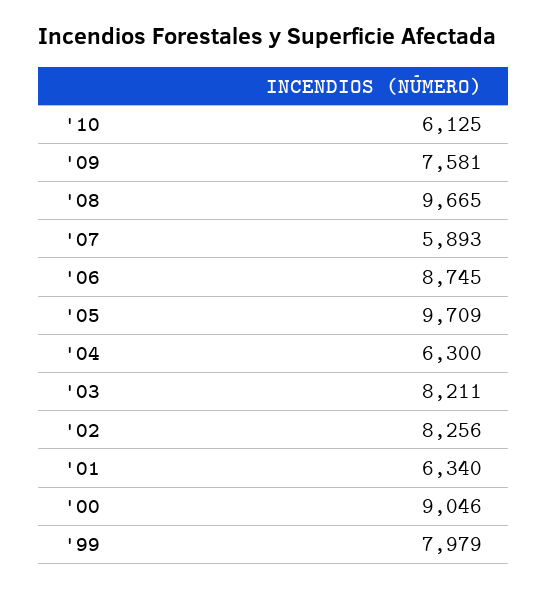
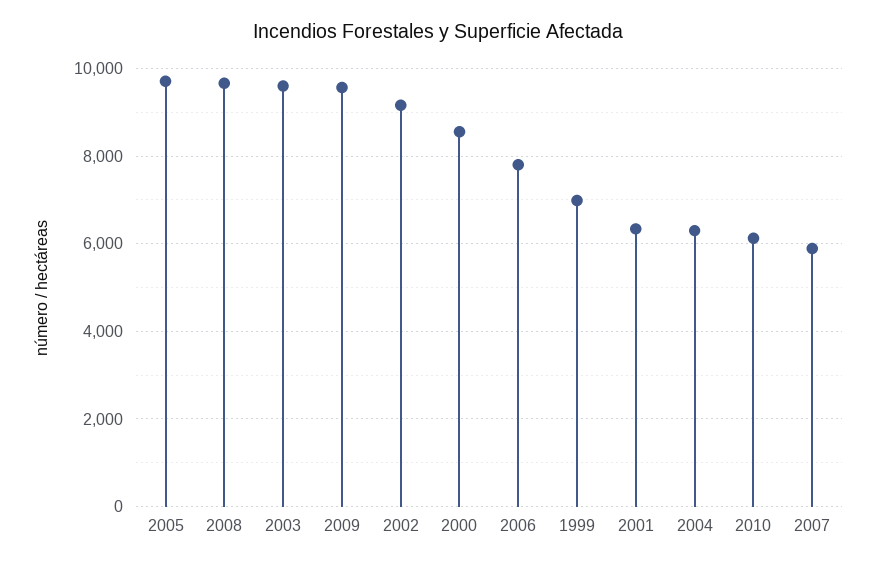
  {
    "'10": 6125,
-   "'09": 7581,
+   "'09": 9600,
    "'08": 9665,
    "'07": 5893,
-   "'06": 8745,
+   "'06": 7800,
    "'05": 9709,
    "'04": 6300,
-   "'03": 8211,
+   "'03": 9600,
-   "'02": 8256,
+   "'02": 9200,
    "'01": 6340,
-   "'00": 9046,
+   "'00": 8600,
-   "'99": 7979
+   "'99": 7000
  }

